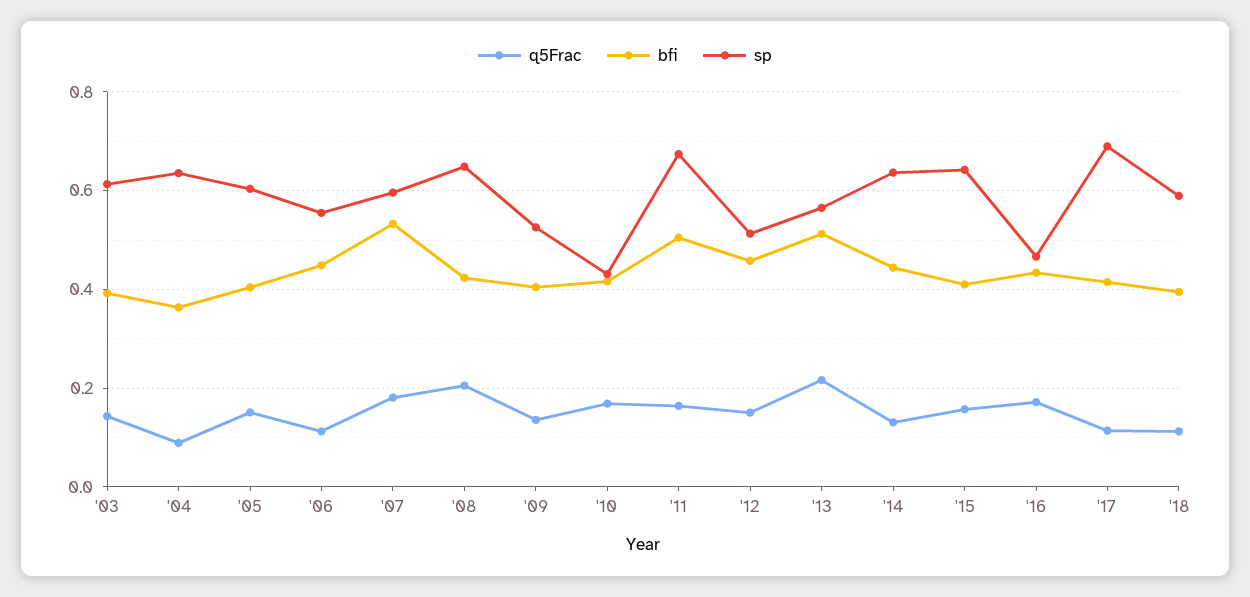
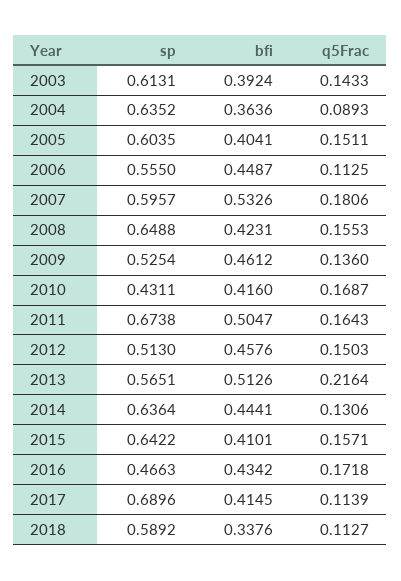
  {
    "q5Frac": {
      "'03": 0.1433,
      "'04": 0.0893,
      "'05": 0.1511,
      "'06": 0.1125,
      "'07": 0.1806,
-     "'08": 0.2,
+     "'08": 0.1553,
      "'09": 0.136,
      "'10": 0.1687,
      "'11": 0.1643,
      "'12": 0.1503,
      "'13": 0.2164,
      "'14": 0.1306,
      "'15": 0.1571,
      "'16": 0.1718,
      "'17": 0.1139,
      "'18": 0.1127
    },
    "bfi": {
      "'03": 0.3924,
      "'04": 0.3636,
      "'05": 0.4041,
      "'06": 0.4487,
      "'07": 0.5326,
      "'08": 0.4231,
-     "'09": 0.4,
+     "'09": 0.4612,
      "'10": 0.416,
      "'11": 0.5047,
      "'12": 0.4576,
      "'13": 0.5126,
      "'14": 0.4441,
      "'15": 0.4101,
      "'16": 0.4342,
      "'17": 0.4145,
-     "'18": 0.4
+     "'18": 0.3376
    },
    "sp": {
      "'03": 0.6131,
      "'04": 0.6352,
      "'05": 0.6035,
      "'06": 0.555,
      "'07": 0.5957,
      "'08": 0.6488,
      "'09": 0.5254,
      "'10": 0.4311,
      "'11": 0.6738,
      "'12": 0.513,
      "'13": 0.5651,
      "'14": 0.6364,
      "'15": 0.6422,
      "'16": 0.4663,
      "'17": 0.6896,
      "'18": 0.5892
    }
  }

